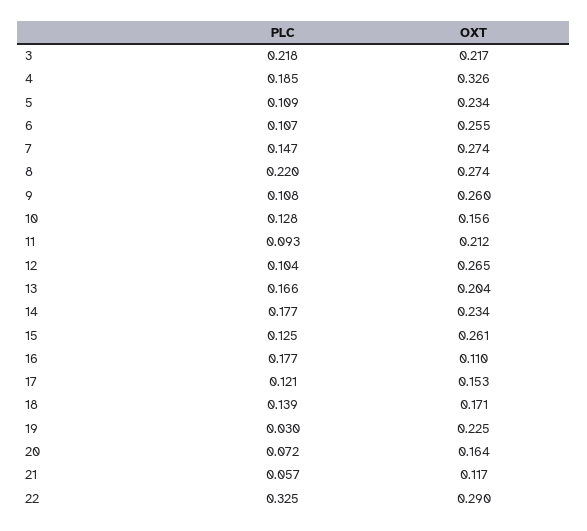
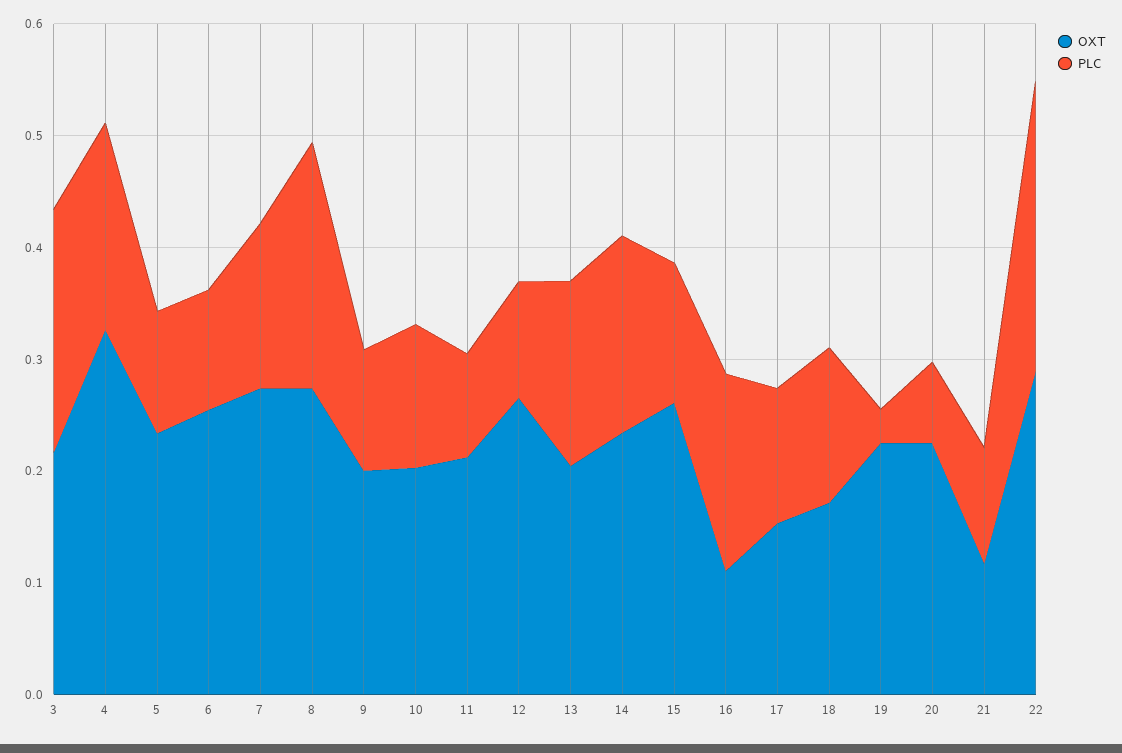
  {
    "PLC": {
      "3": 0.218,
      "4": 0.185,
      "5": 0.109,
      "6": 0.107,
      "7": 0.147,
      "8": 0.22,
      "9": 0.108,
      "10": 0.128,
      "11": 0.093,
      "12": 0.104,
      "13": 0.166,
      "14": 0.177,
      "15": 0.125,
      "16": 0.177,
      "17": 0.121,
      "18": 0.139,
      "19": 0.03,
      "20": 0.072,
-     "21": 0.057,
+     "21": 0.1,
-     "22": 0.325
+     "22": 0.26
    },
    "OXT": {
      "3": 0.217,
      "4": 0.326,
      "5": 0.234,
      "6": 0.255,
      "7": 0.274,
      "8": 0.274,
-     "9": 0.26,
+     "9": 0.2,
-     "10": 0.156,
+     "10": 0.2,
      "11": 0.212,
      "12": 0.265,
      "13": 0.204,
      "14": 0.234,
      "15": 0.261,
      "16": 0.11,
      "17": 0.153,
      "18": 0.171,
      "19": 0.225,
-     "20": 0.164,
+     "20": 0.22,
      "21": 0.117,
      "22": 0.29
    }
  }

